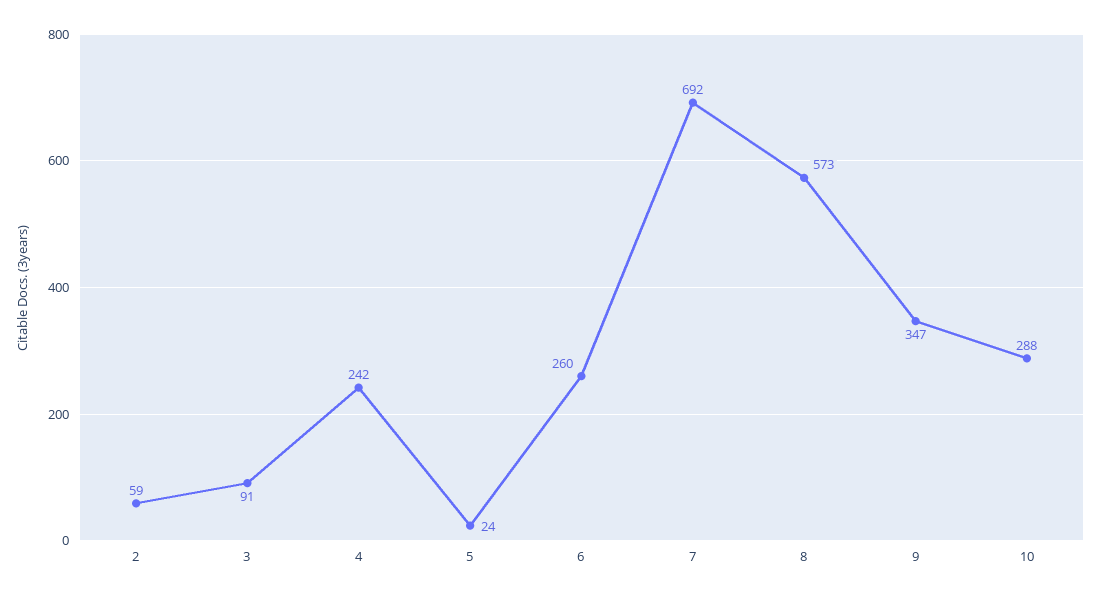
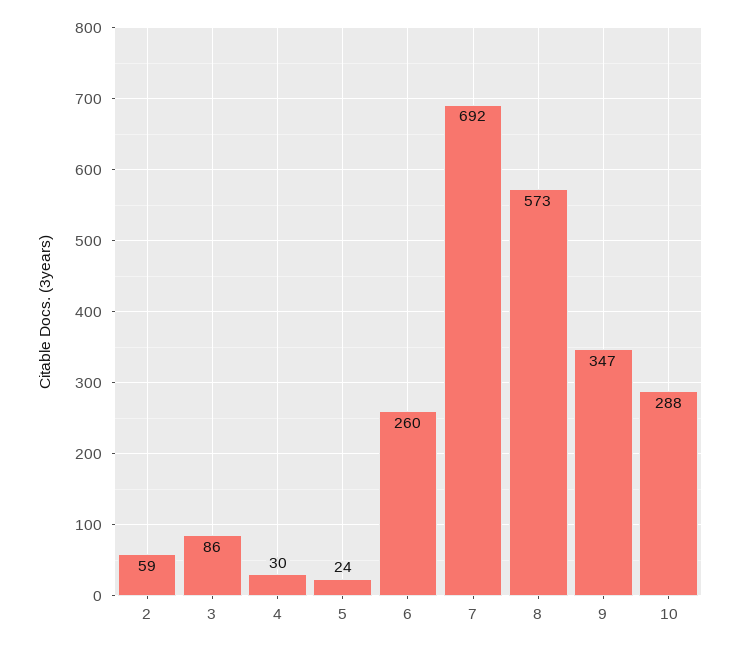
  {
    "2": 59,
-   "3": 91,
+   "3": 86,
-   "4": 242,
+   "4": 30,
    "5": 24,
    "6": 260,
    "7": 692,
    "8": 573,
    "9": 347,
    "10": 288
  }

